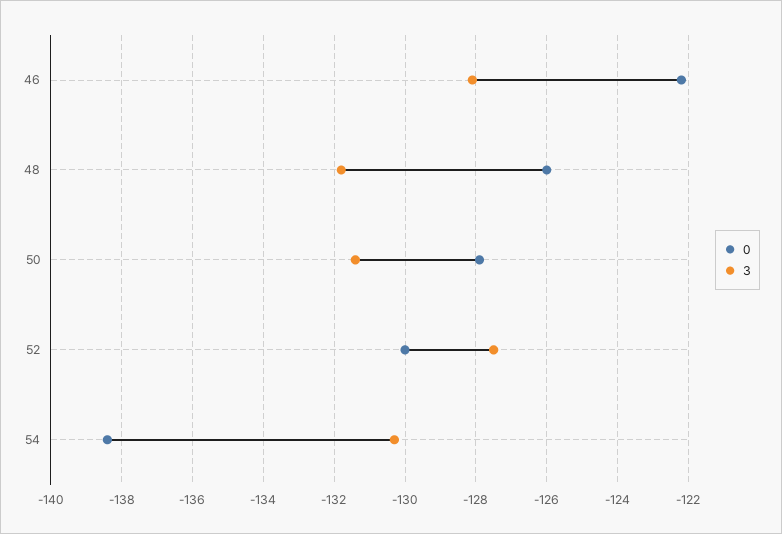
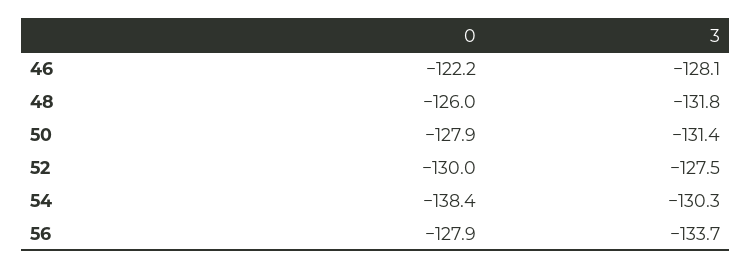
  {
    "0": {
      "46": -122.2,
      "48": -126,
      "50": -127.9,
      "52": -130,
-     "54": -138.4
+     "54": -138.4,
+     "56": -127.9
    },
    "3": {
      "46": -128.1,
      "48": -131.8,
      "50": -131.4,
      "52": -127.5,
-     "54": -130.3
+     "54": -130.3,
+     "56": -133.7
    }
  }

